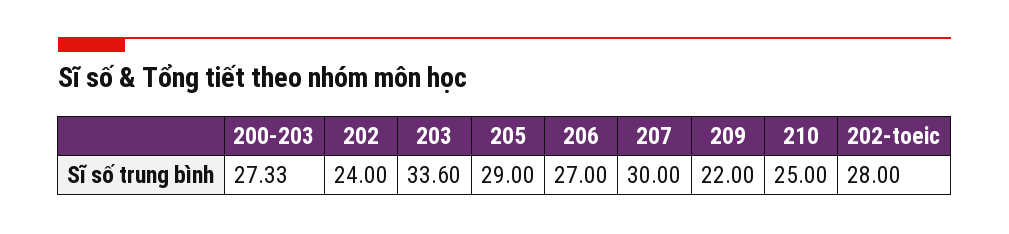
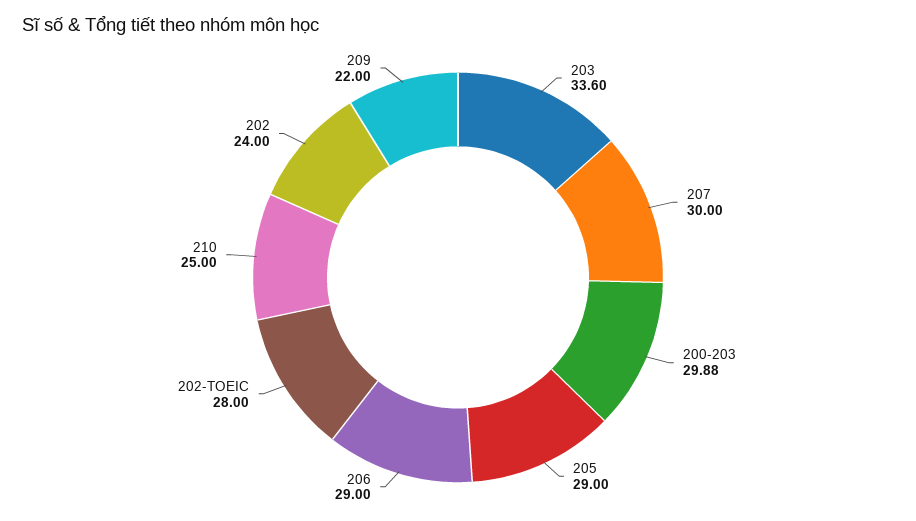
  {
-   "200-203": 27.33,
+   "200-203": 29.88,
    "202": 24,
    "203": 33.6,
    "205": 29,
-   "206": 27,
+   "206": 29,
    "207": 30,
    "209": 22,
    "210": 25,
    "202-toeic": 28
  }

